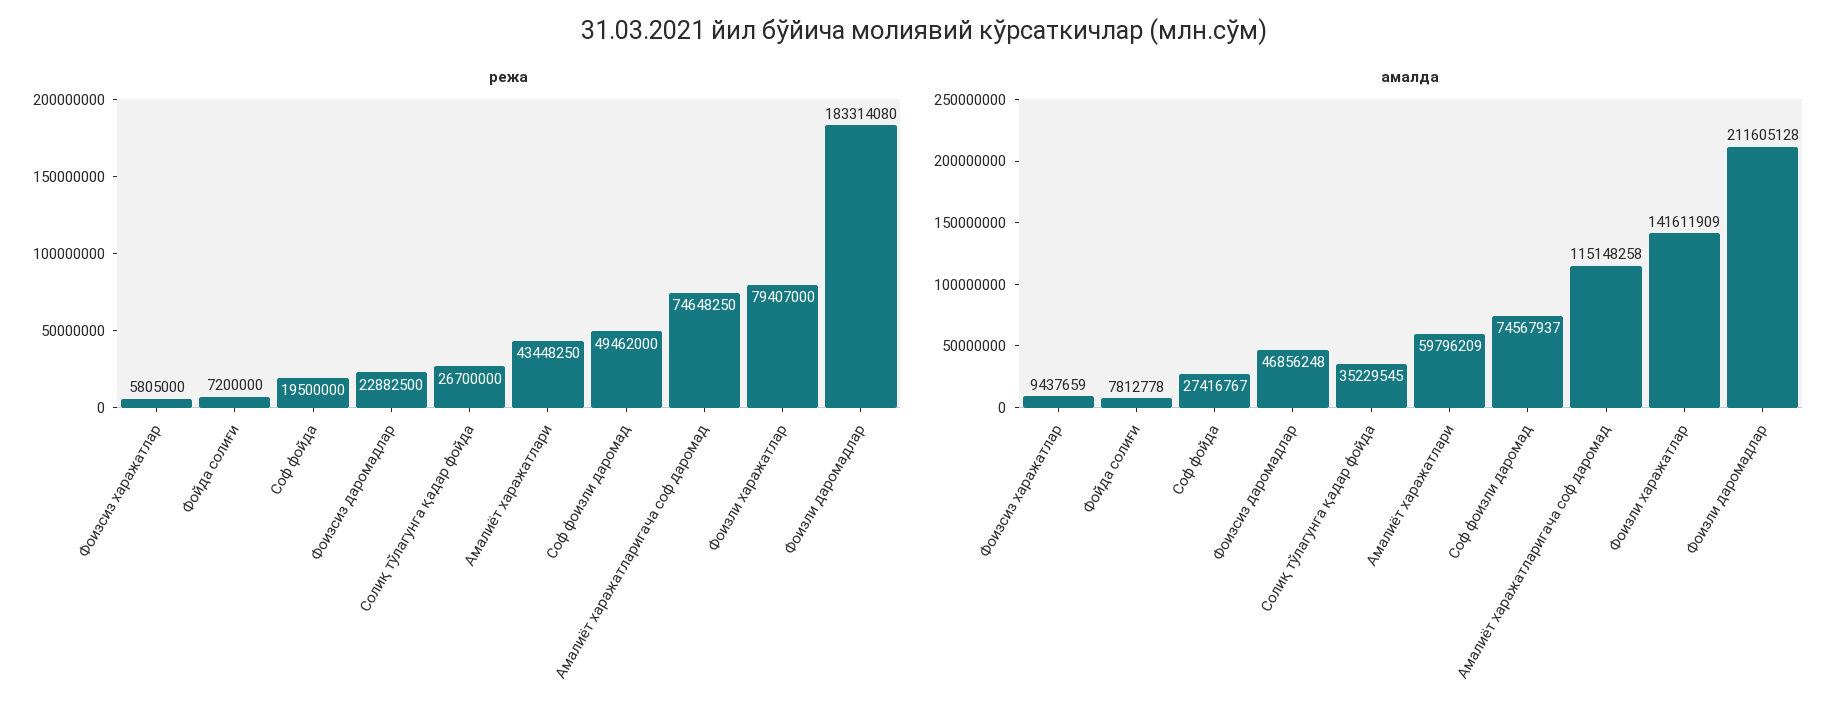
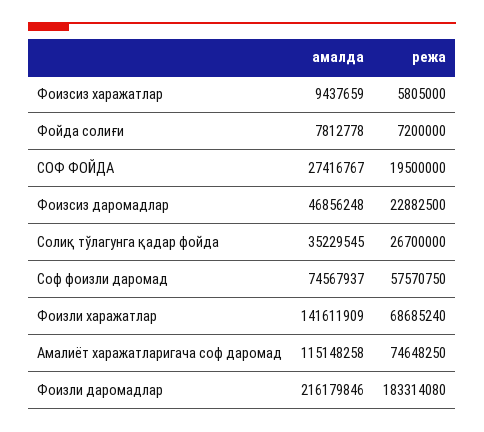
  {
    "режа": {
      "Фоизсиз харажатлар": 5805000,
      "Фойда солиғи": 7200000,
      "Соф фойда": 19500000,
      "Фоизсиз даромадлар": 22882500,
      "Солиқ тўлагунга қадар фойда": 26700000,
-     "Амалиёт харажатлари": 43448250,
-     "Соф фоизли даромад": 49462000,
+     "Соф фоизли даромад": 57570750,
      "Амалиёт харажатларигача соф даромад": 74648250,
-     "Фоизли харажатлар": 79407000,
+     "Фоизли харажатлар": 68685240,
      "Фоизли даромадлар": 183314080
    },
    "амалда": {
      "Фоизсиз харажатлар": 9437659,
      "Фойда солиғи": 7812778,
      "Соф фойда": 27416767,
      "Фоизсиз даромадлар": 46856248,
      "Солиқ тўлагунга қадар фойда": 35229545,
-     "Амалиёт харажатлари": 59796209,
      "Соф фоизли даромад": 74567937,
      "Амалиёт харажатларигача соф даромад": 115148258,
      "Фоизли харажатлар": 141611909,
-     "Фоизли даромадлар": 211605128
+     "Фоизли даромадлар": 216179846
    }
  }

